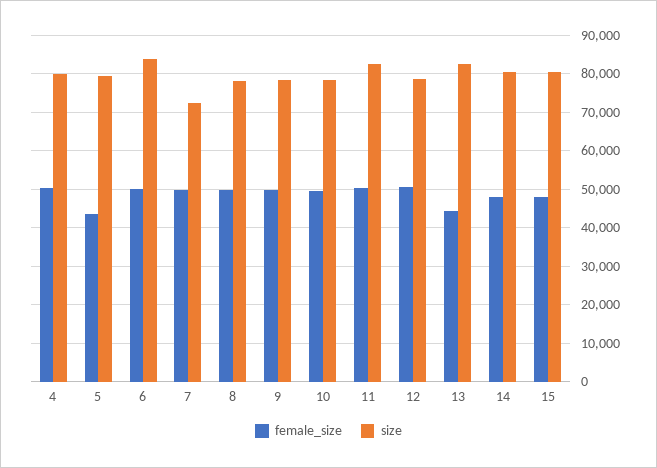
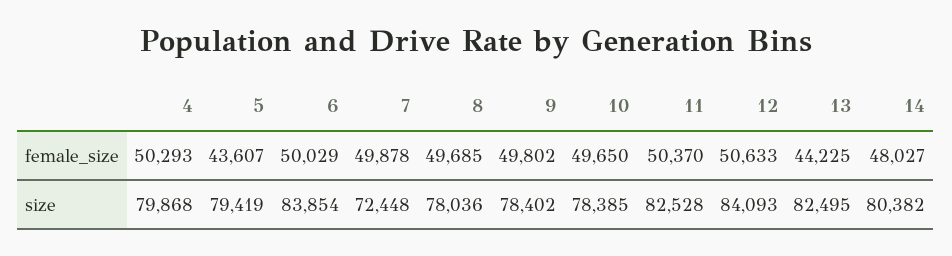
  {
    "female_size": {
      "4": 50293,
      "5": 43607,
      "6": 50029,
      "7": 49878,
      "8": 49685,
      "9": 49802,
      "10": 49650,
      "11": 50370,
      "12": 50633,
      "13": 44225,
-     "14": 48027,
+     "14": 48027
-     "15": 48000
    },
    "size": {
      "4": 79868,
      "5": 79419,
      "6": 83854,
      "7": 72448,
      "8": 78036,
      "9": 78402,
      "10": 78385,
      "11": 82528,
-     "12": 78000,
+     "12": 84093,
      "13": 82495,
-     "14": 80382,
+     "14": 80382
-     "15": 80000
    }
  }

